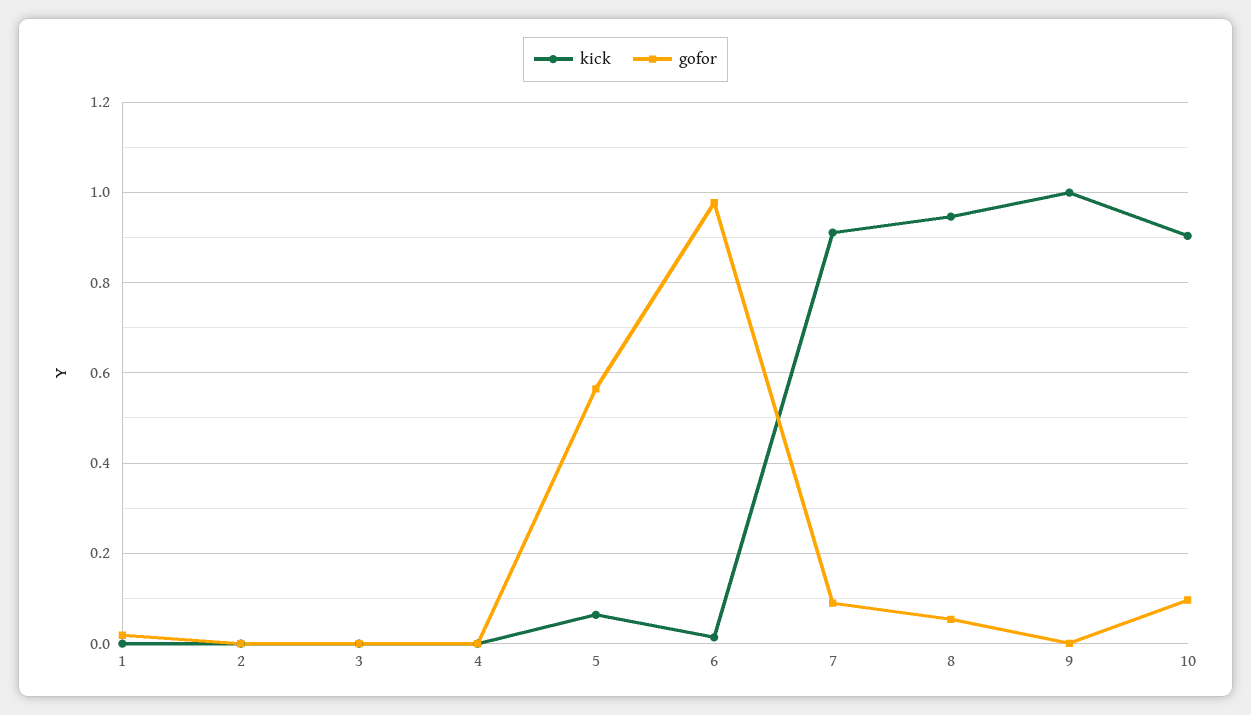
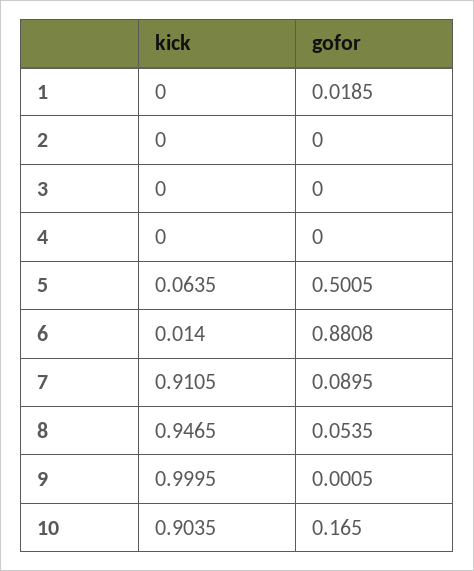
  {
    "kick": {
      "1": 0,
      "2": 0,
      "3": 0,
      "4": 0,
      "5": 0.0635,
      "6": 0.014,
      "7": 0.9105,
      "8": 0.9465,
      "9": 0.9995,
      "10": 0.9035
    },
    "gofor": {
      "1": 0.0185,
      "2": 0,
      "3": 0,
      "4": 0,
-     "5": 0.56,
+     "5": 0.5005,
-     "6": 0.98,
+     "6": 0.8808,
      "7": 0.0895,
      "8": 0.0535,
      "9": 0.0005,
-     "10": 0.1
+     "10": 0.165
    }
  }

